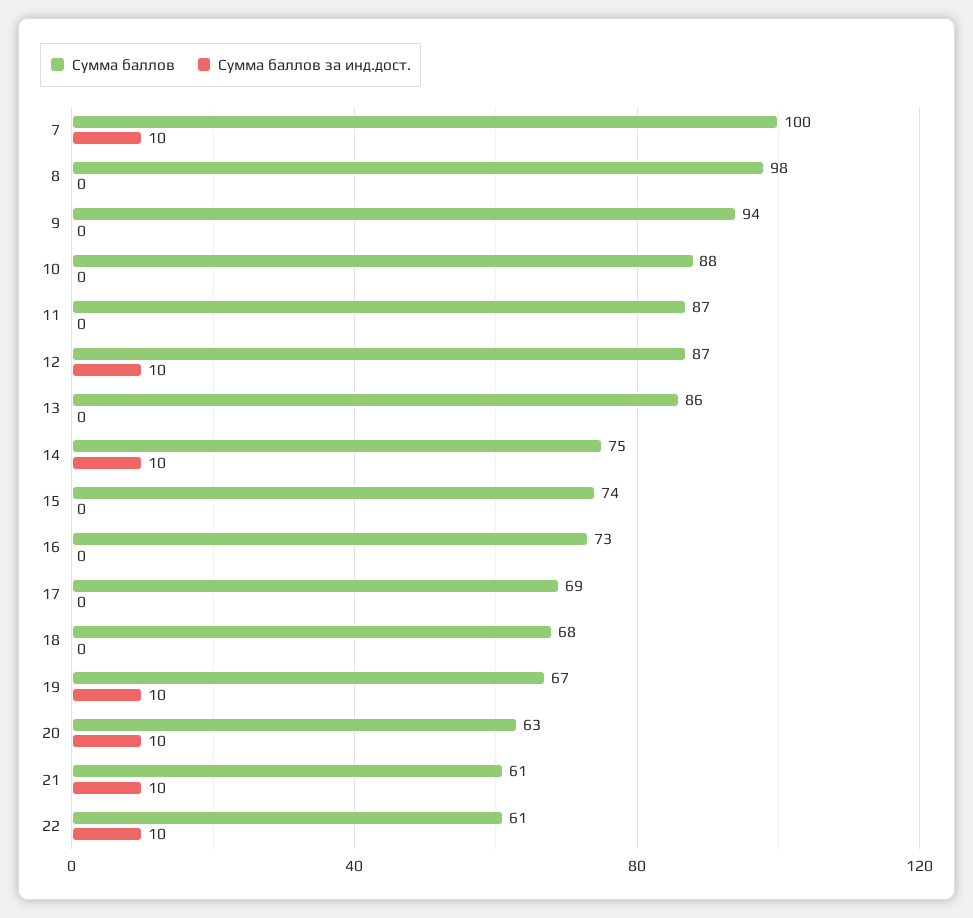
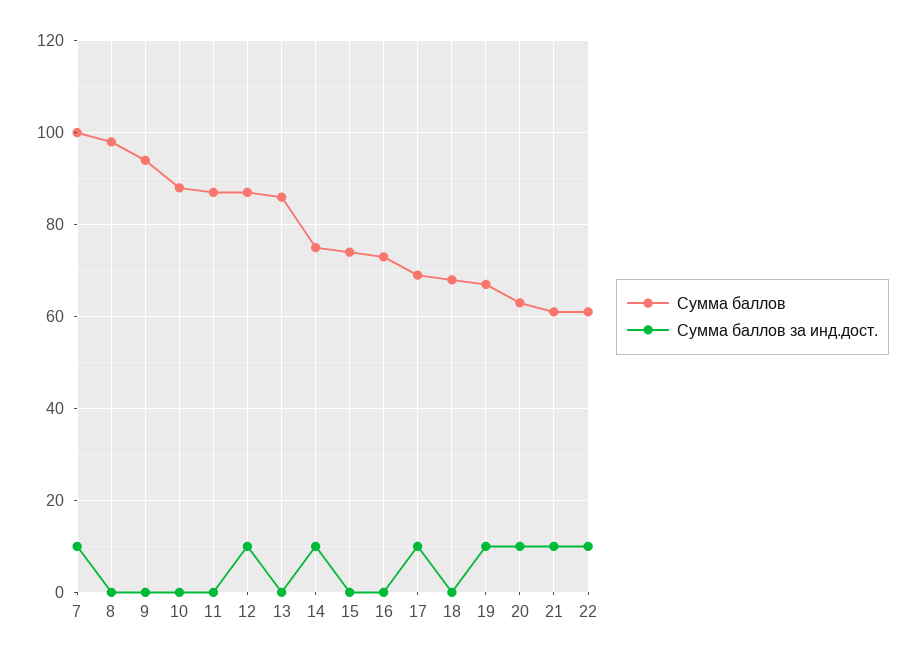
  {
    "Сумма баллов": {
      "7": 100,
      "8": 98,
      "9": 94,
      "10": 88,
      "11": 87,
      "12": 87,
      "13": 86,
      "14": 75,
      "15": 74,
      "16": 73,
      "17": 69,
      "18": 68,
      "19": 67,
      "20": 63,
      "21": 61,
      "22": 61
    },
    "Сумма баллов за инд.дост.": {
      "7": 10,
      "8": 0,
      "9": 0,
      "10": 0,
      "11": 0,
      "12": 10,
      "13": 0,
      "14": 10,
      "15": 0,
      "16": 0,
-     "17": 0,
+     "17": 10,
      "18": 0,
      "19": 10,
      "20": 10,
      "21": 10,
      "22": 10
    }
  }

